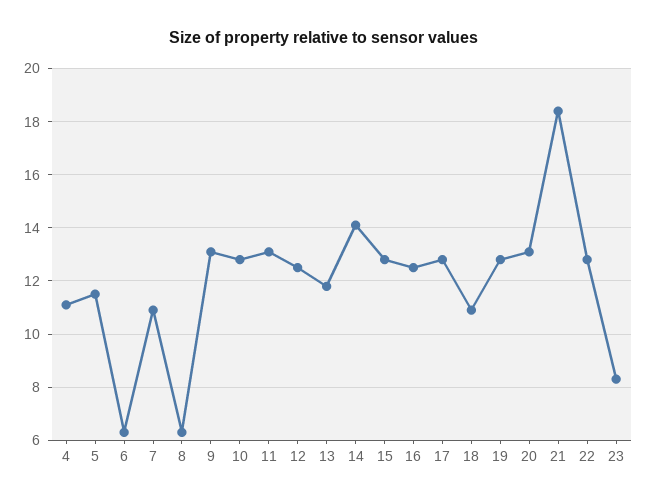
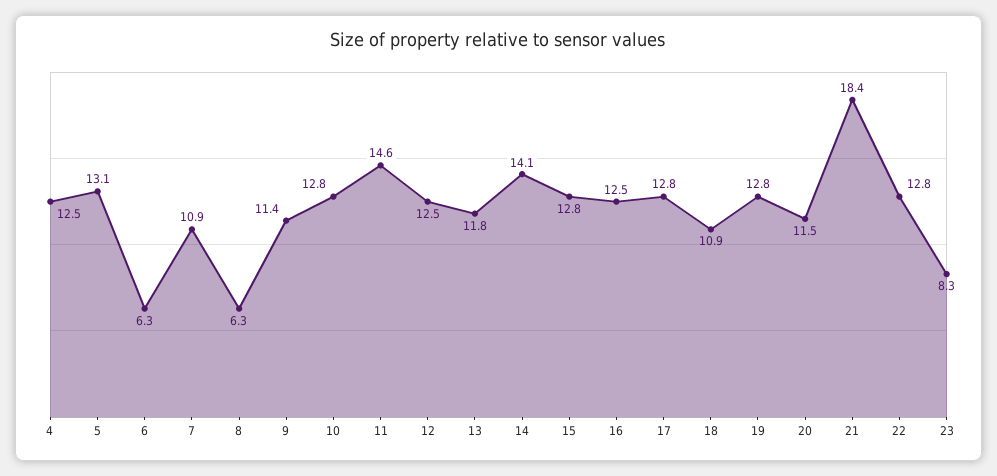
  {
-   "4": 11,
+   "4": 12.5,
-   "5": 11.5,
+   "5": 13.1,
    "6": 6.3,
    "7": 10.9,
    "8": 6.3,
-   "9": 13,
+   "9": 11.4,
    "10": 12.8,
-   "11": 13,
+   "11": 14.6,
    "12": 12.5,
    "13": 11.8,
    "14": 14.1,
    "15": 12.8,
    "16": 12.5,
    "17": 12.8,
    "18": 10.9,
    "19": 12.8,
-   "20": 13,
+   "20": 11.5,
    "21": 18.4,
    "22": 12.8,
    "23": 8.3
  }

